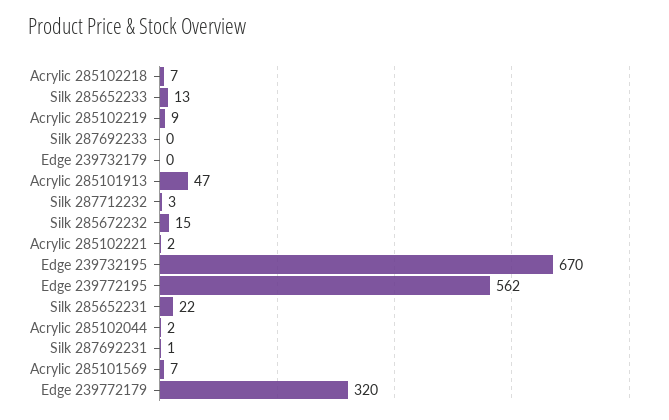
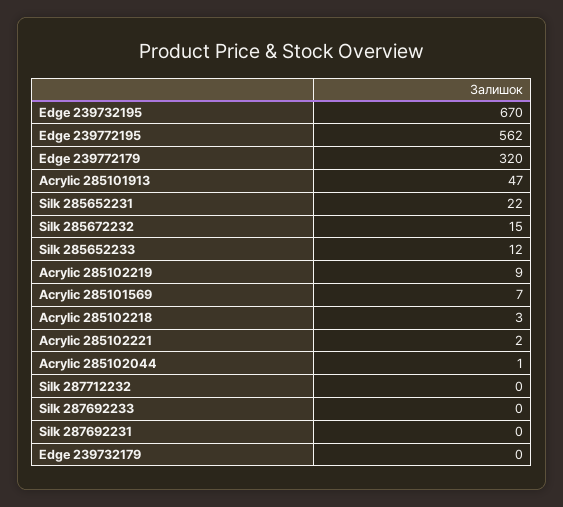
  {
-   "Acrylic 285102218": 7,
+   "Acrylic 285102218": 3,
-   "Silk 285652233": 13,
+   "Silk 285652233": 12,
    "Acrylic 285102219": 9,
    "Silk 287692233": 0,
    "Edge 239732179": 0,
    "Acrylic 285101913": 47,
-   "Silk 287712232": 3,
+   "Silk 287712232": 0,
    "Silk 285672232": 15,
    "Acrylic 285102221": 2,
    "Edge 239732195": 670,
    "Edge 239772195": 562,
    "Silk 285652231": 22,
-   "Acrylic 285102044": 2,
+   "Acrylic 285102044": 1,
-   "Silk 287692231": 1,
+   "Silk 287692231": 0,
    "Acrylic 285101569": 7,
    "Edge 239772179": 320
  }

